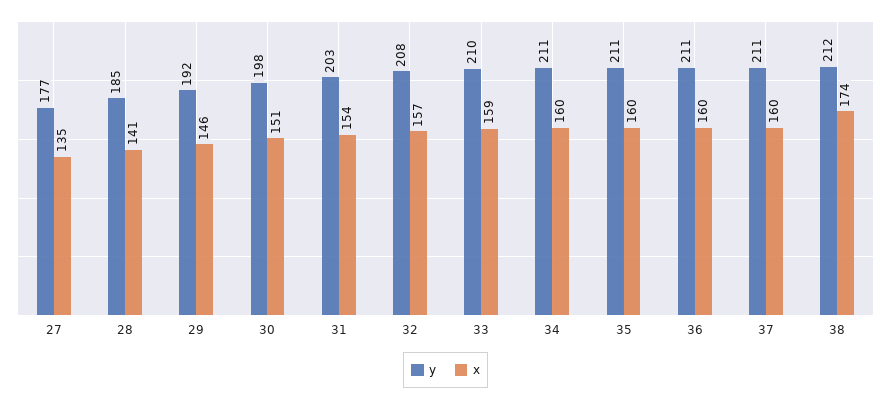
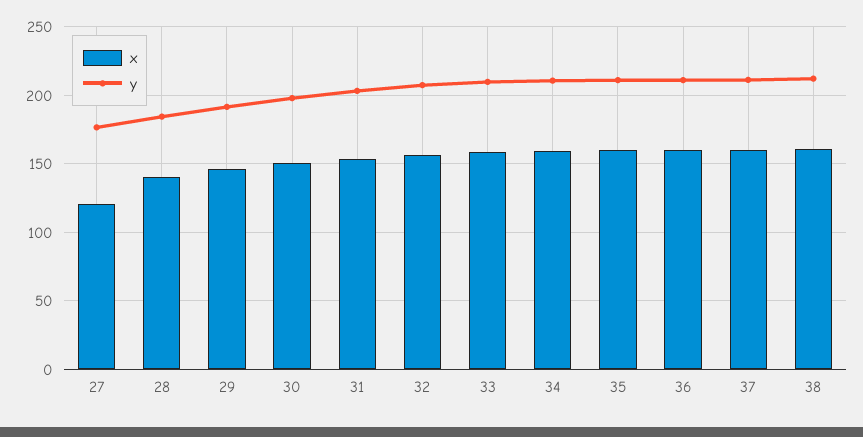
  {
    "y": {
      "27": 177,
      "28": 185,
      "29": 192,
      "30": 198,
      "31": 203,
      "32": 208,
      "33": 210,
      "34": 211,
      "35": 211,
      "36": 211,
      "37": 211,
      "38": 212
    },
    "x": {
-     "27": 135,
+     "27": 120,
      "28": 141,
      "29": 146,
      "30": 151,
      "31": 154,
      "32": 157,
      "33": 159,
      "34": 160,
      "35": 160,
      "36": 160,
      "37": 160,
-     "38": 174
+     "38": 160
    }
  }

